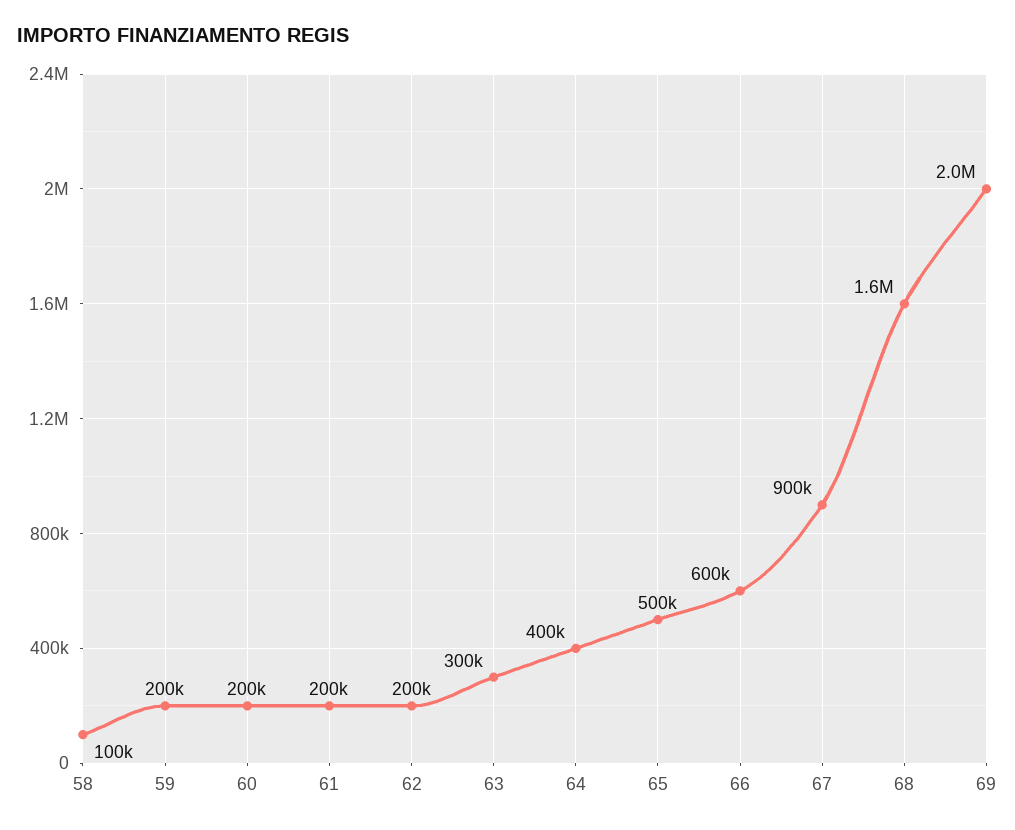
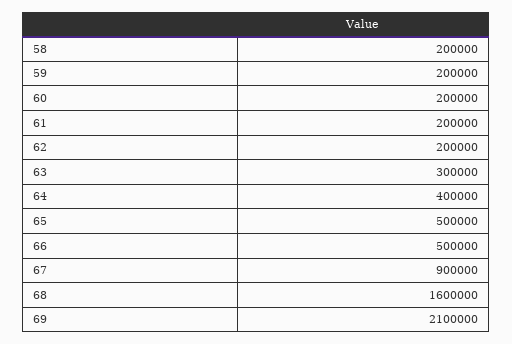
  {
-   "58": 100000,
+   "58": 200000,
    "59": 200000,
    "60": 200000,
    "61": 200000,
    "62": 200000,
    "63": 300000,
    "64": 400000,
    "65": 500000,
-   "66": 600000,
+   "66": 500000,
    "67": 900000,
    "68": 1600000,
-   "69": 2000000
+   "69": 2100000
  }

